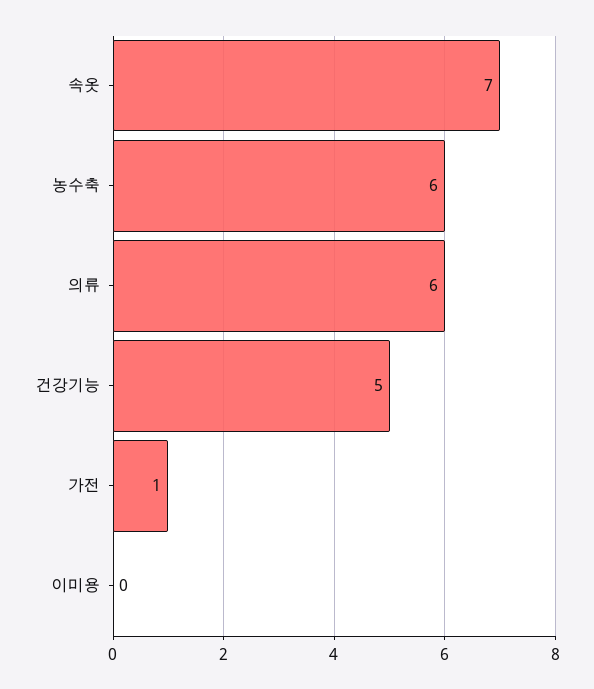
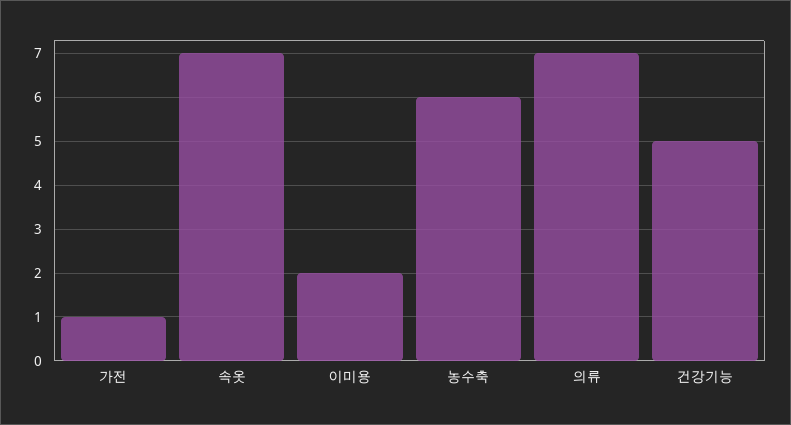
  {
    "속옷": 7,
    "농수축": 6,
-   "의류": 6,
+   "의류": 7,
    "건강기능": 5,
    "가전": 1,
-   "이미용": 0
+   "이미용": 2
  }

